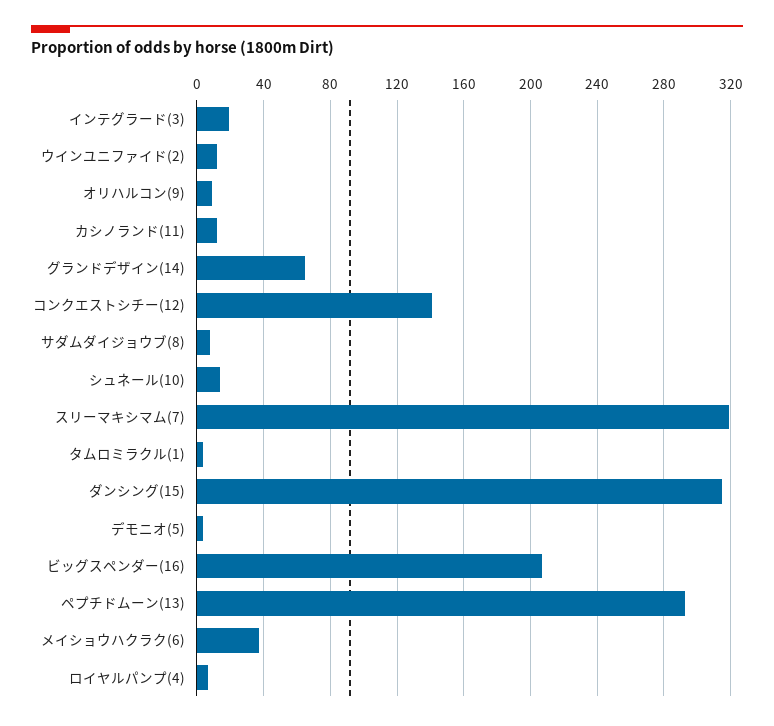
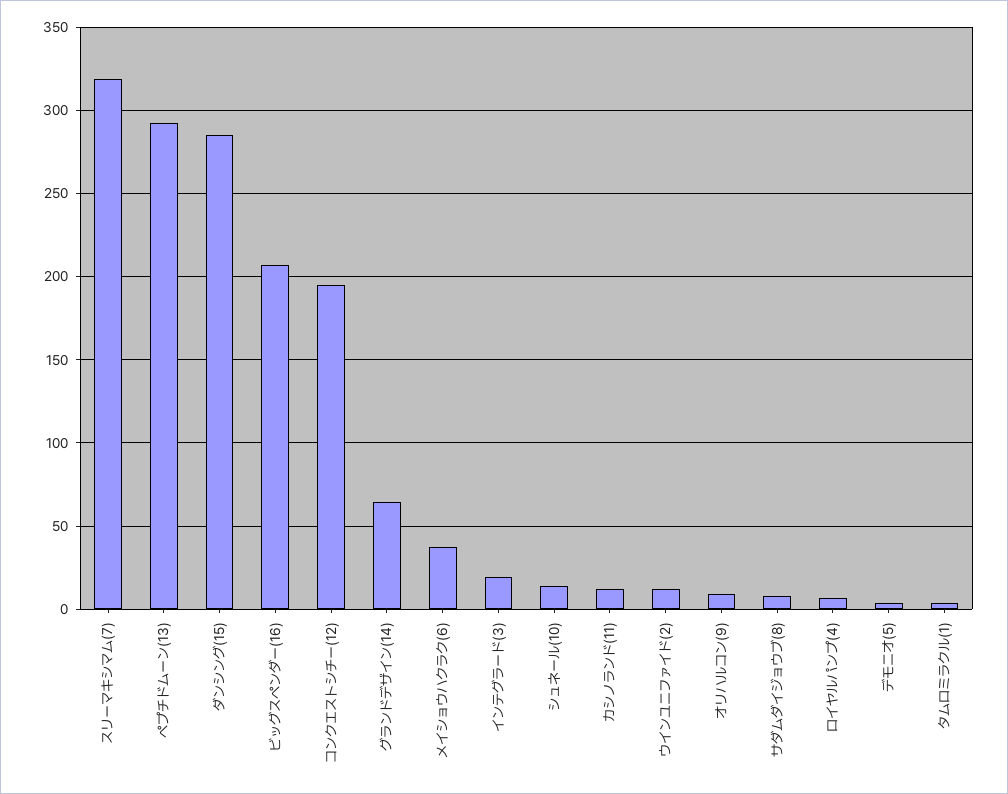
  {
    "インテグラード(3)": 20,
    "ウインユニファイド(2)": 10,
    "オリハルコン(9)": 10,
    "カシノランド(11)": 10,
    "グランドデザイン(14)": 65,
-   "コンクエストシチー(12)": 140,
+   "コンクエストシチー(12)": 195,
    "サダムダイジョウブ(8)": 10,
    "シュネール(10)": 15,
    "スリーマキシマム(7)": 320,
    "タムロミラクル(1)": 5,
-   "ダンシング(15)": 315,
+   "ダンシング(15)": 285,
    "デモニオ(5)": 5,
    "ビッグスペンダー(16)": 205,
    "ペプチドムーン(13)": 295,
    "メイショウハクラク(6)": 35,
    "ロイヤルパンプ(4)": 5
  }

